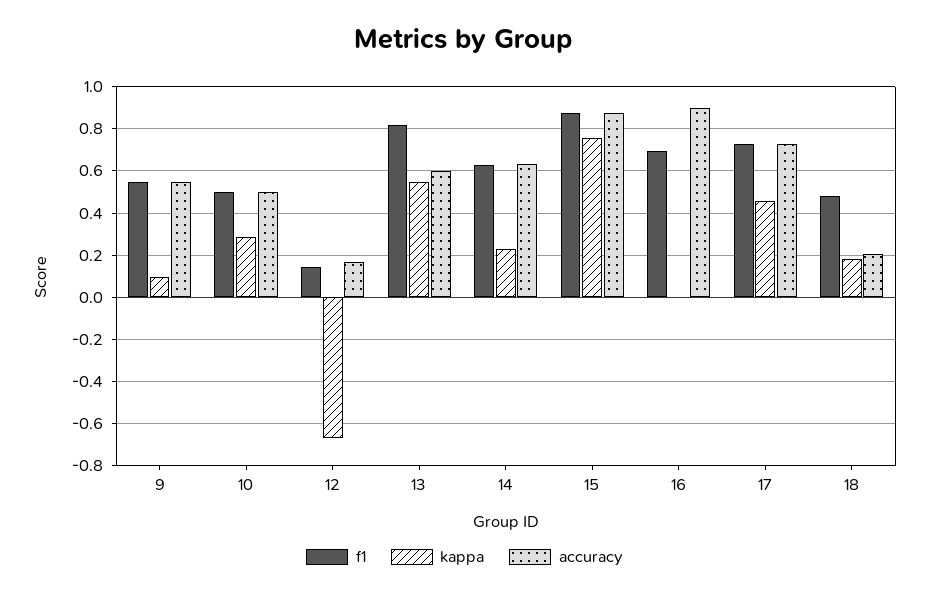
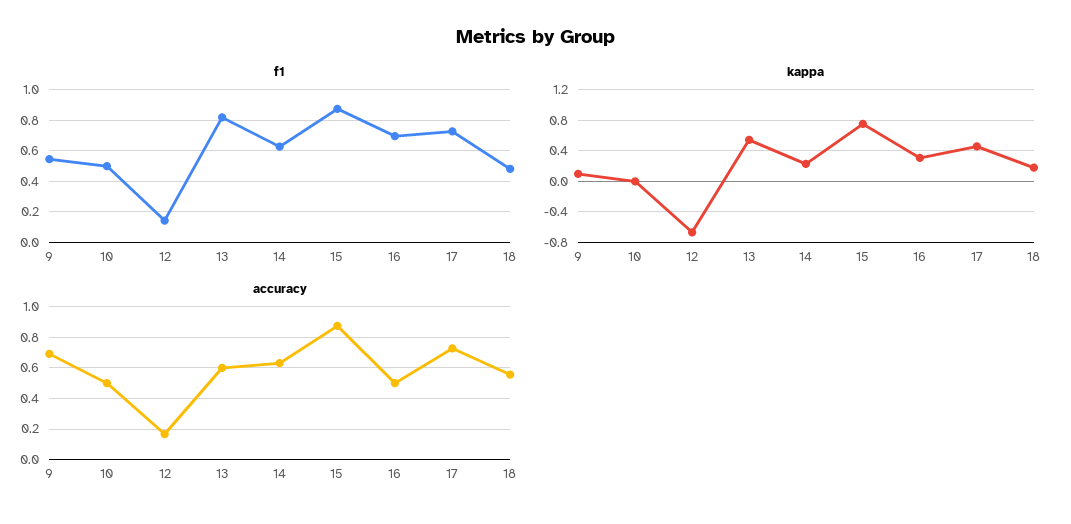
  {
    "f1": {
      "9": 0.55,
      "10": 0.5,
      "12": 0.15,
      "13": 0.8,
      "14": 0.65,
      "15": 0.9,
      "16": 0.7,
      "17": 0.75,
      "18": 0.5
    },
    "kappa": {
      "9": 0.1,
-     "10": 0.3,
+     "10": 0,
      "12": -0.65,
      "13": 0.55,
      "14": 0.25,
      "15": 0.75,
-     "16": 0,
+     "16": 0.3,
      "17": 0.45,
      "18": 0.2
    },
    "accuracy": {
-     "9": 0.55,
+     "9": 0.7,
      "10": 0.5,
      "12": 0.15,
      "13": 0.6,
      "14": 0.65,
      "15": 0.9,
-     "16": 0.9,
+     "16": 0.5,
      "17": 0.75,
-     "18": 0.2
+     "18": 0.55
    }
  }

